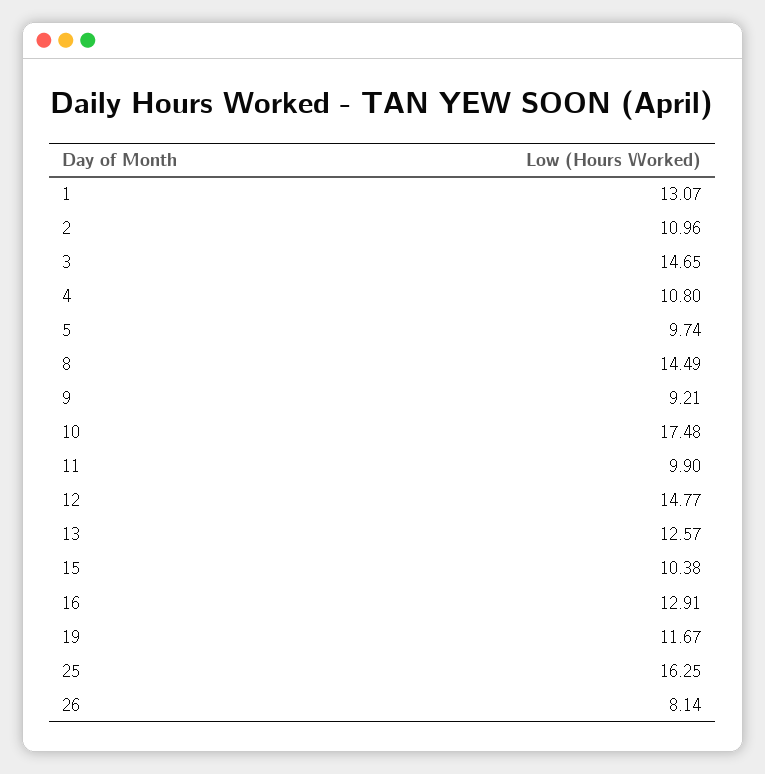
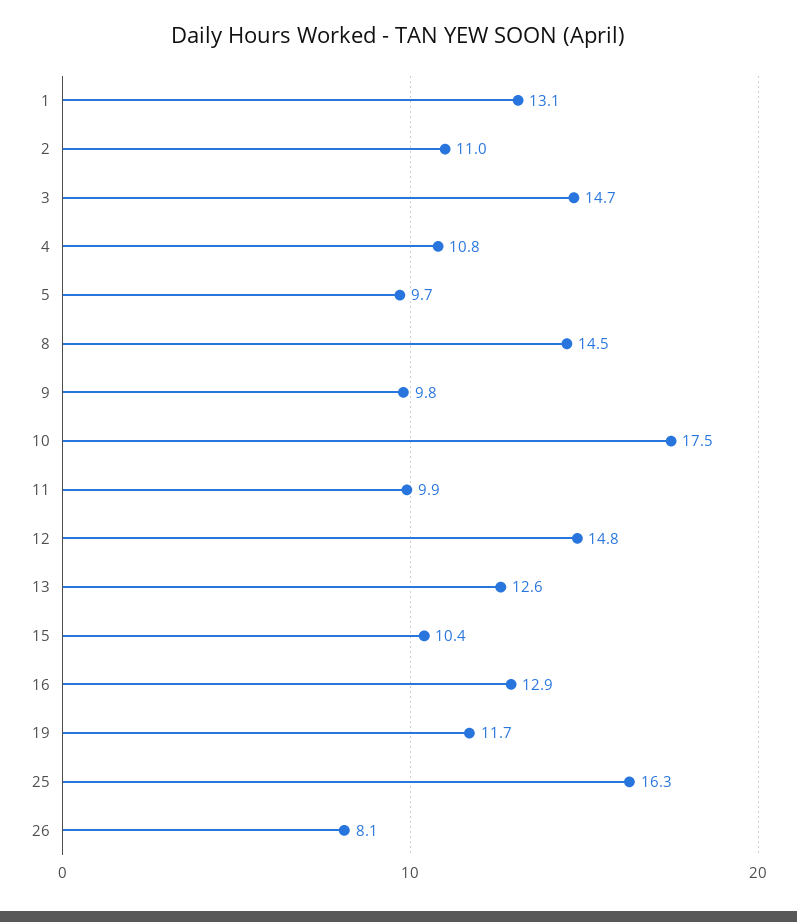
  {
    "1": 13.07,
    "2": 10.96,
    "3": 14.65,
    "4": 10.8,
    "5": 9.74,
    "8": 14.49,
-   "9": 9.21,
+   "9": 9.8,
    "10": 17.48,
    "11": 9.9,
    "12": 14.77,
    "13": 12.57,
    "15": 10.38,
    "16": 12.91,
    "19": 11.67,
    "25": 16.25,
    "26": 8.14
  }

